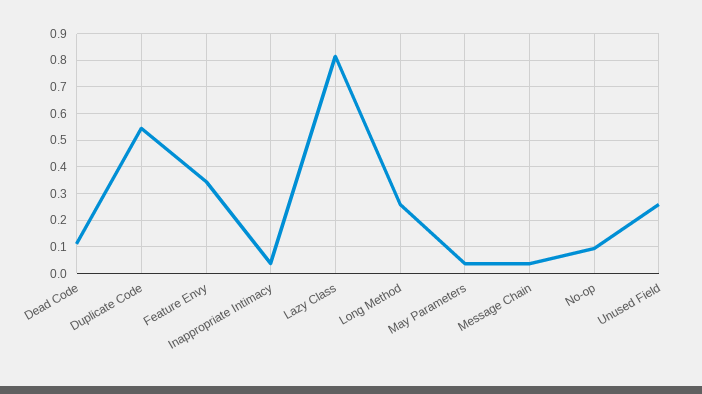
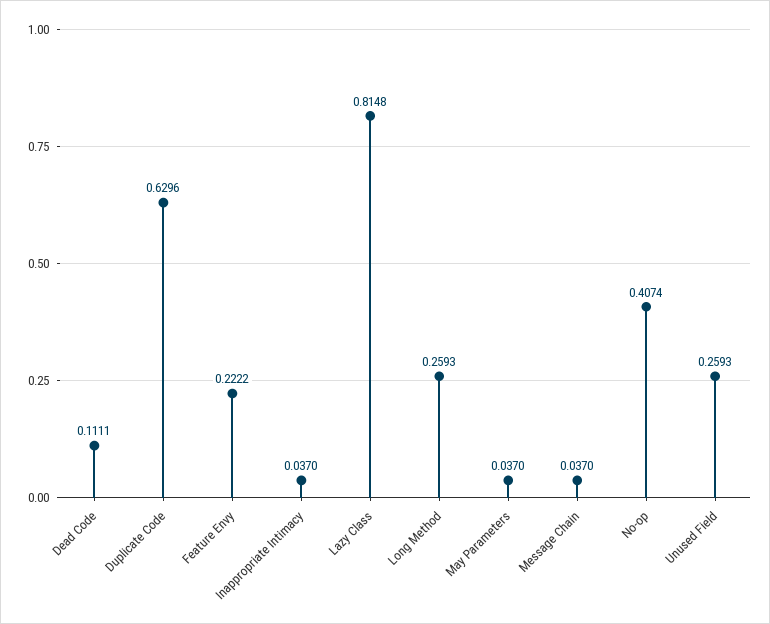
  {
    "Dead Code": 0.1111,
-   "Duplicate Code": 0.55,
+   "Duplicate Code": 0.6296,
-   "Feature Envy": 0.35,
+   "Feature Envy": 0.2222,
    "Inappropriate Intimacy": 0.037,
    "Lazy Class": 0.8148,
    "Long Method": 0.2593,
    "May Parameters": 0.037,
    "Message Chain": 0.037,
-   "No-op": 0.1,
+   "No-op": 0.4074,
    "Unused Field": 0.2593
  }

